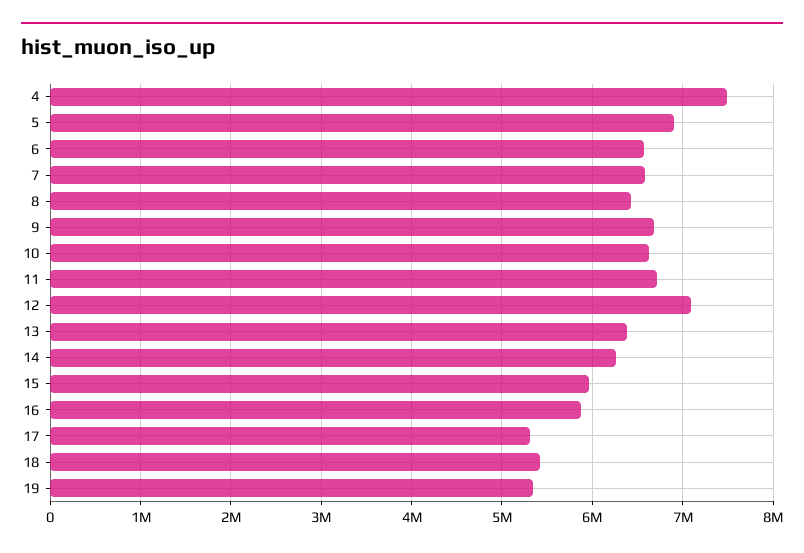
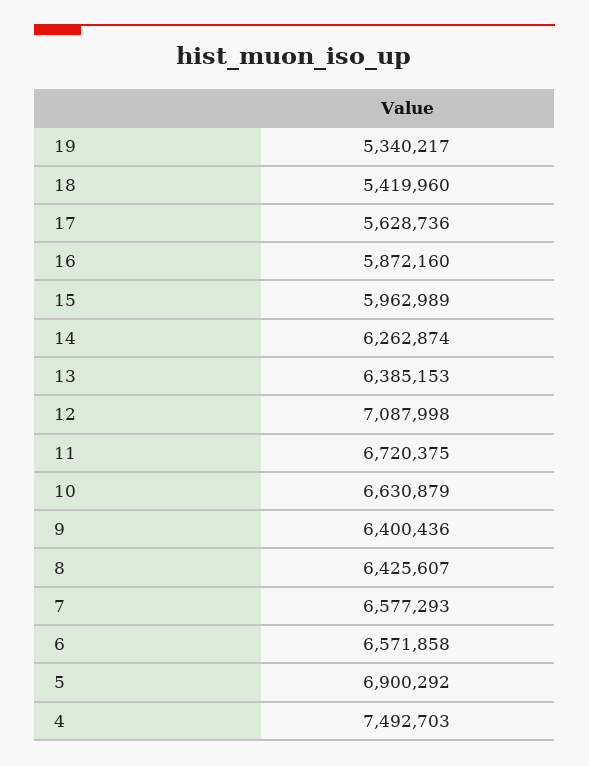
  {
    "4": 7492703,
    "5": 6900292,
    "6": 6571858,
    "7": 6577293,
    "8": 6425607,
-   "9": 6700000,
+   "9": 6400436,
    "10": 6630879,
    "11": 6720375,
    "12": 7087998,
    "13": 6385153,
    "14": 6262874,
    "15": 5962989,
    "16": 5872160,
-   "17": 5300000,
+   "17": 5628736,
    "18": 5419960,
    "19": 5340217
  }

